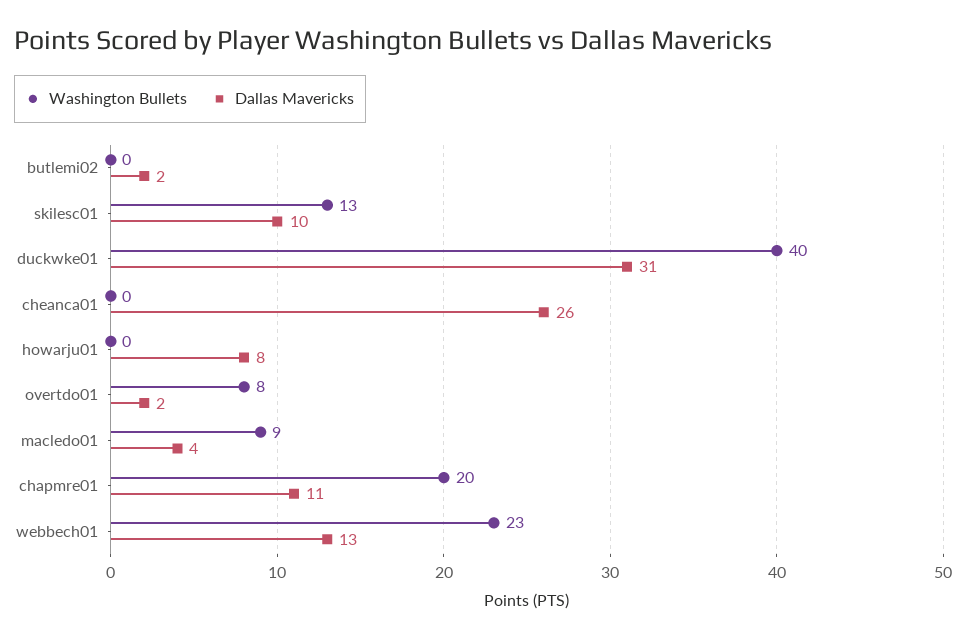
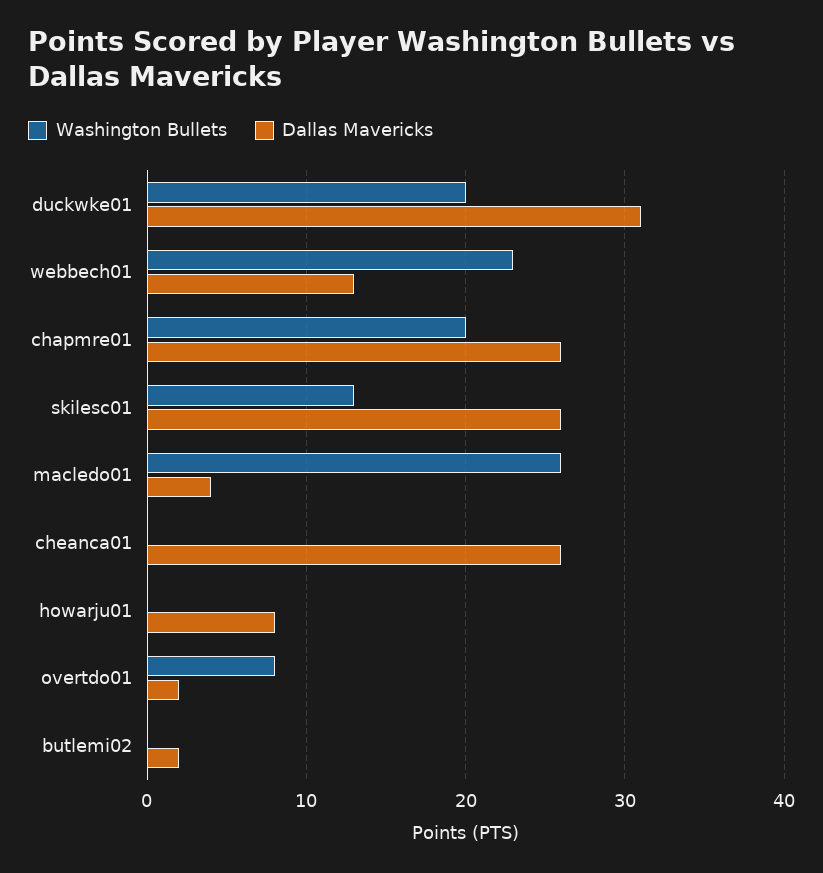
  {
    "Washington Bullets": {
      "butlemi02": 0,
      "skilesc01": 13,
-     "duckwke01": 40,
+     "duckwke01": 20,
      "cheanca01": 0,
      "howarju01": 0,
      "overtdo01": 8,
-     "macledo01": 9,
+     "macledo01": 26,
      "chapmre01": 20,
      "webbech01": 23
    },
    "Dallas Mavericks": {
      "butlemi02": 2,
-     "skilesc01": 10,
+     "skilesc01": 26,
      "duckwke01": 31,
      "cheanca01": 26,
      "howarju01": 8,
      "overtdo01": 2,
      "macledo01": 4,
-     "chapmre01": 11,
+     "chapmre01": 26,
      "webbech01": 13
    }
  }

